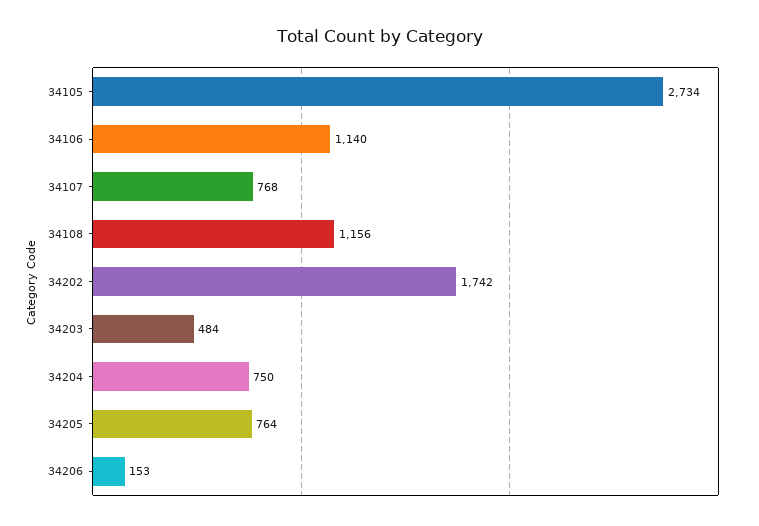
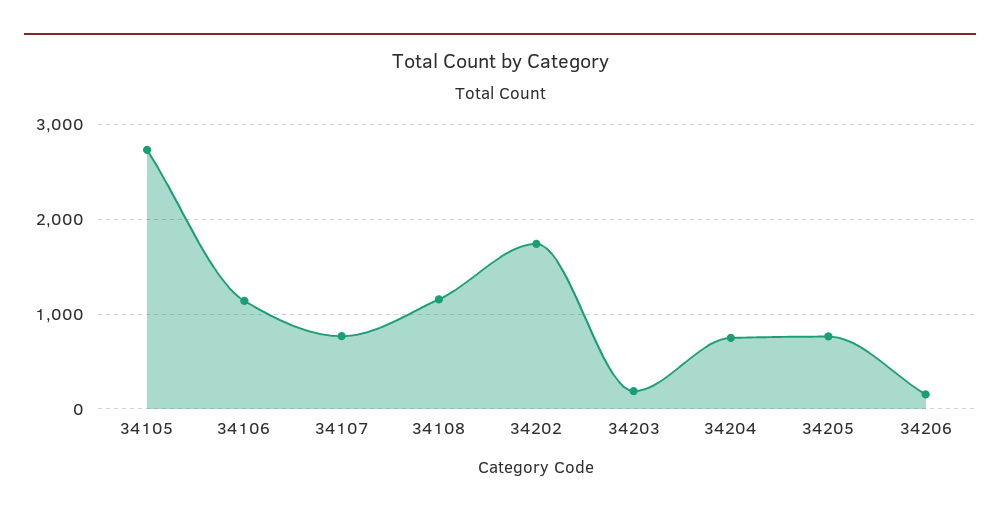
  {
    "34105": 2734,
    "34106": 1140,
    "34107": 768,
    "34108": 1156,
    "34202": 1742,
-   "34203": 484,
+   "34203": 200,
    "34204": 750,
    "34205": 764,
    "34206": 153
  }

